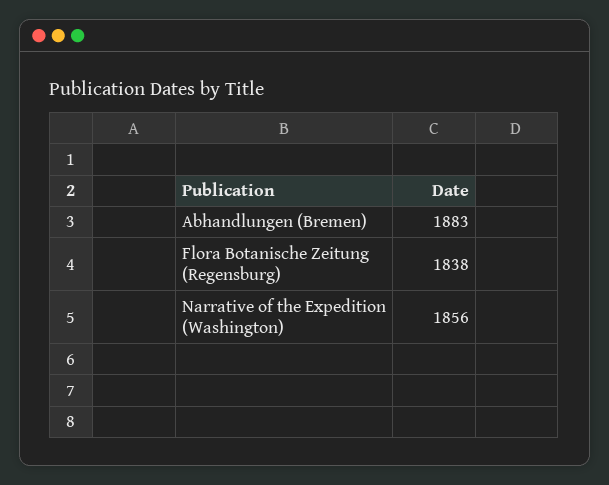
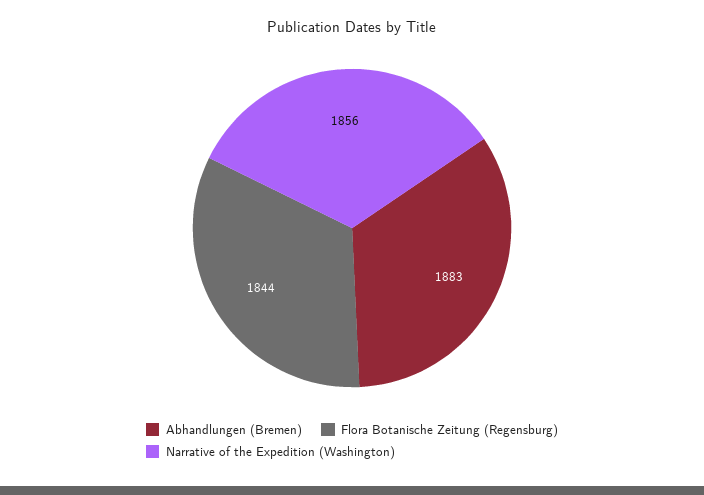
  {
    "Abhandlungen (Bremen)": 1883,
-   "Flora Botanische Zeitung (Regensburg)": 1838,
+   "Flora Botanische Zeitung (Regensburg)": 1844,
    "Narrative of the Expedition (Washington)": 1856
  }

